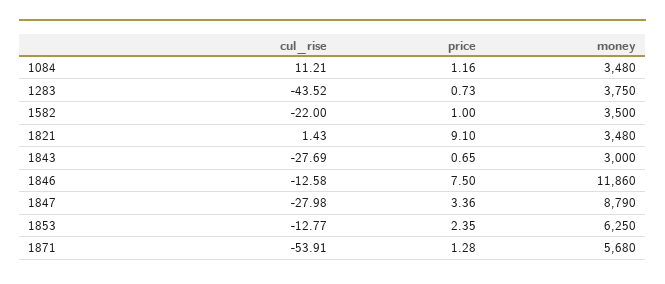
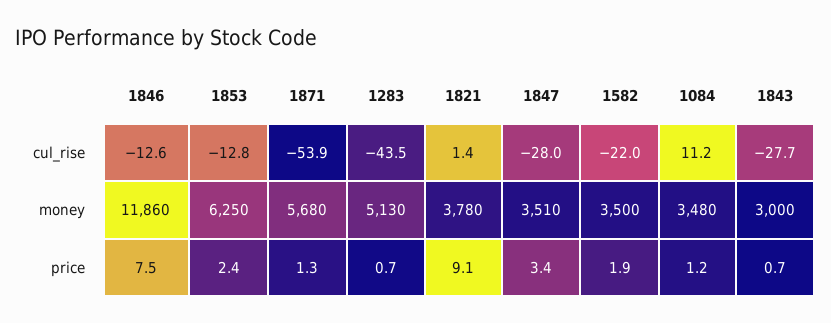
  {
    "cul_rise": {
      "1084": 11.21,
      "1283": -43.52,
      "1582": -22,
      "1821": 1.43,
      "1843": -27.69,
      "1846": -12.58,
      "1847": -27.98,
      "1853": -12.77,
      "1871": -53.91
    },
    "price": {
      "1084": 1.16,
      "1283": 0.73,
-     "1582": 1,
+     "1582": 1.9,
      "1821": 9.1,
      "1843": 0.65,
      "1846": 7.5,
      "1847": 3.36,
      "1853": 2.35,
      "1871": 1.28
    },
    "money": {
      "1084": 3480,
-     "1283": 3750,
+     "1283": 5130,
      "1582": 3500,
-     "1821": 3480,
+     "1821": 3780,
      "1843": 3000,
      "1846": 11860,
-     "1847": 8790,
+     "1847": 3510,
      "1853": 6250,
      "1871": 5680
    }
  }

